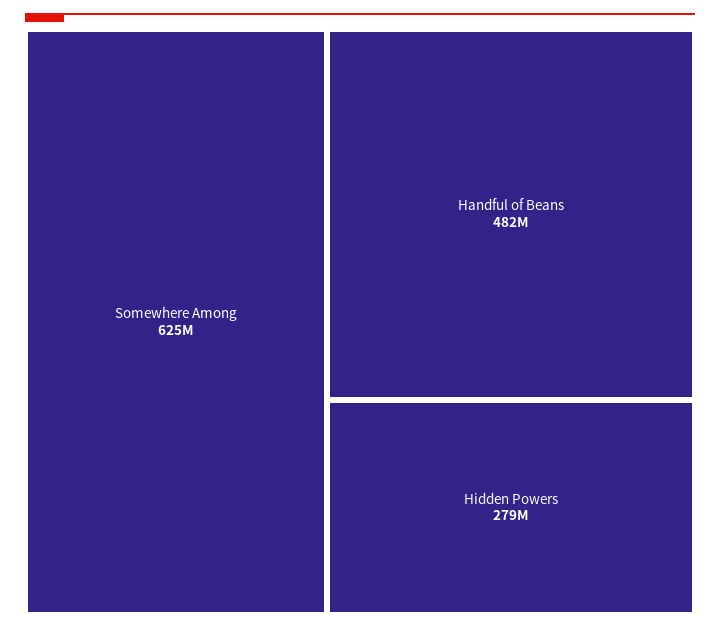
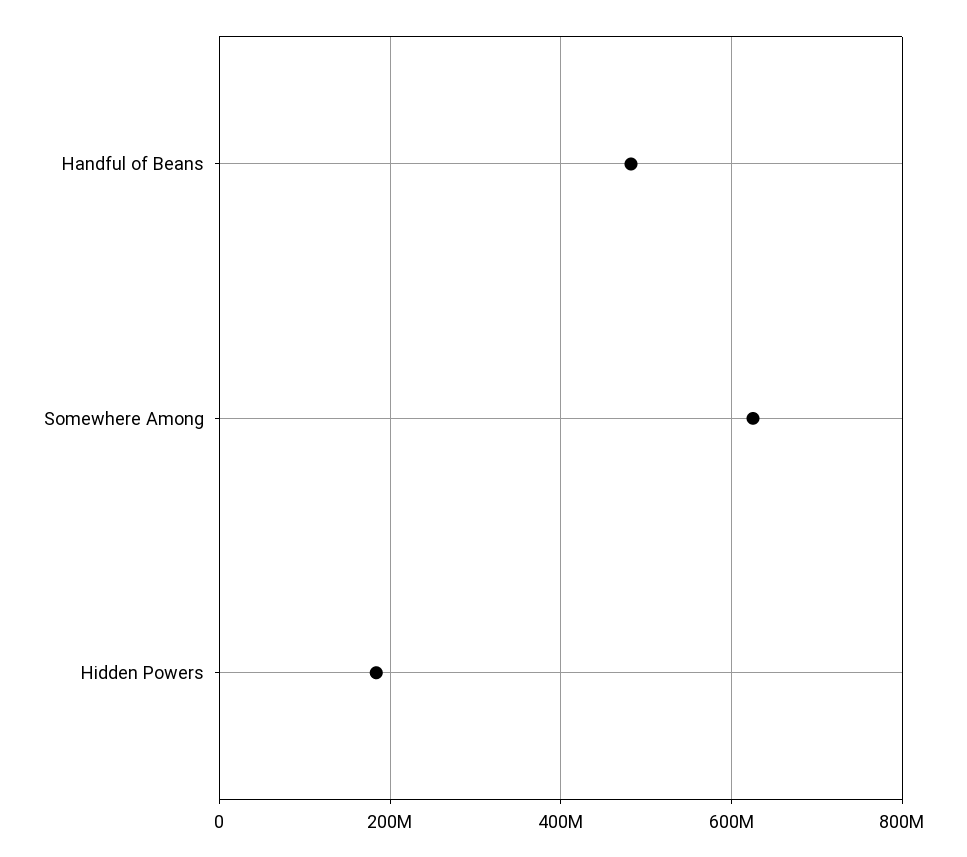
  {
    "Somewhere Among": 625000000,
    "Handful of Beans": 482000000,
-   "Hidden Powers": 279000000
+   "Hidden Powers": 180000000
  }

